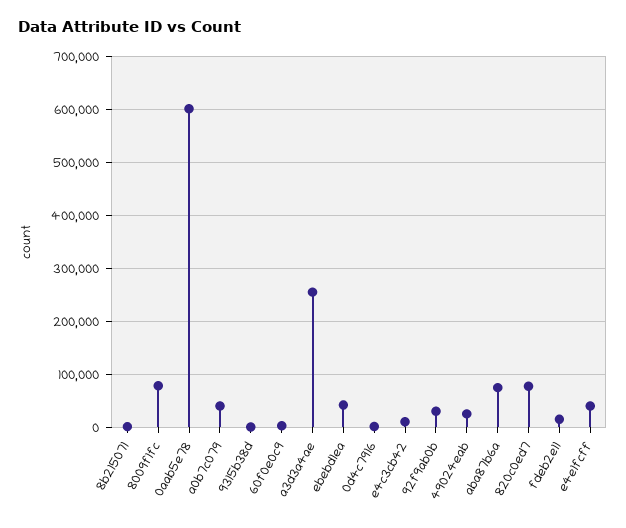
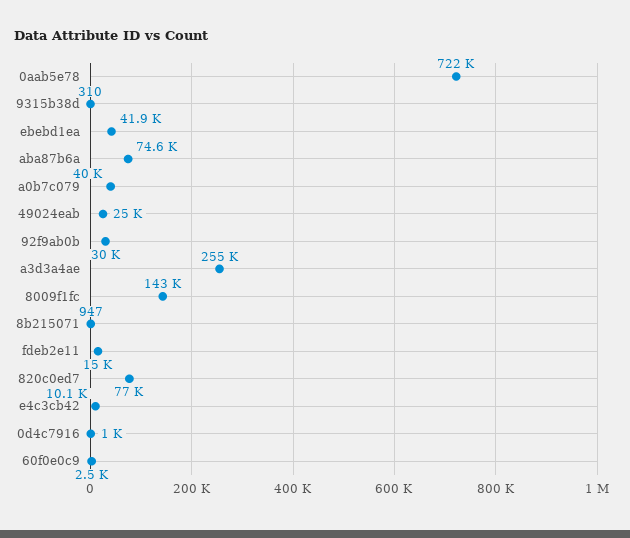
  {
    "8b215071": 947,
-   "8009f1fc": 80000,
+   "8009f1fc": 143000,
-   "0aab5e78": 600000,
+   "0aab5e78": 722000,
    "a0b7c079": 40000,
    "9315b38d": 310,
    "60f0e0c9": 2500,
    "a3d3a4ae": 255000,
    "ebebd1ea": 41900,
    "0d4c7916": 1000,
    "e4c3cb42": 10100,
    "92f9ab0b": 30000,
    "49024eab": 25000,
    "aba87b6a": 74600,
    "820c0ed7": 77000,
-   "fdeb2e11": 15000,
+   "fdeb2e11": 15000
-   "e4e1fcff": 40000
  }

